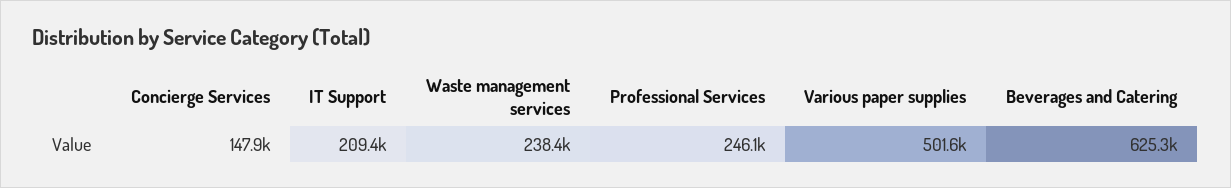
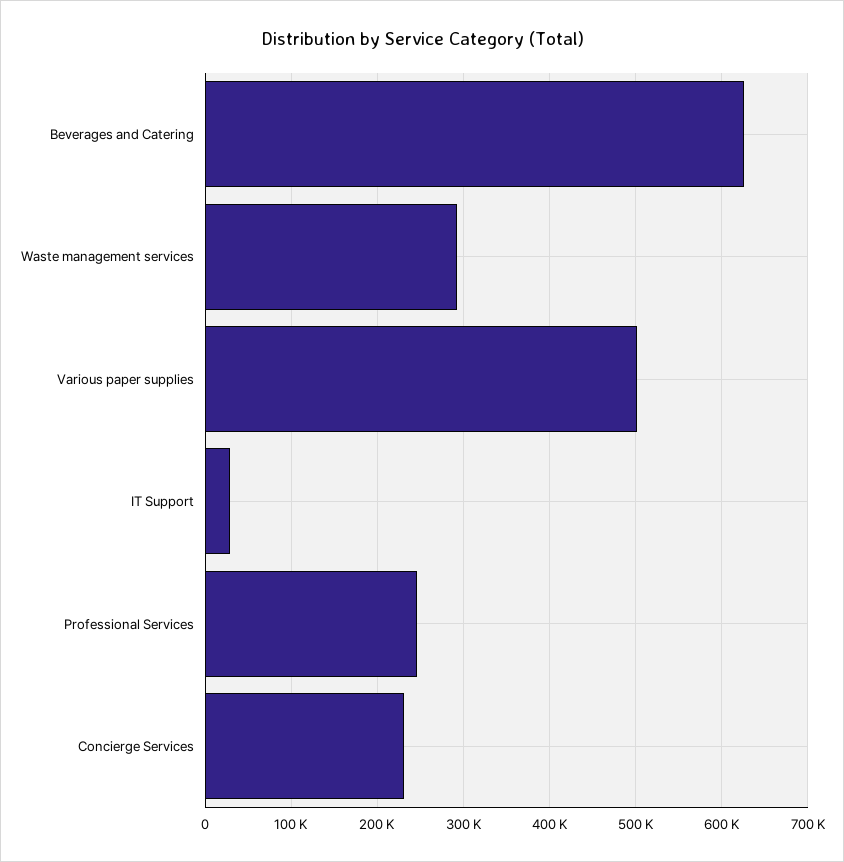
  {
-   "Concierge Services": 147900,
+   "Concierge Services": 230000,
-   "IT Support": 209400,
+   "IT Support": 30000,
-   "Waste management services": 238400,
+   "Waste management services": 290000,
    "Professional Services": 246100,
    "Various paper supplies": 501600,
    "Beverages and Catering": 625300
  }

